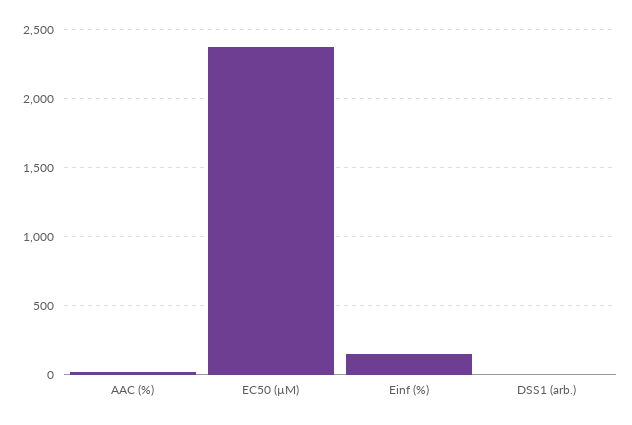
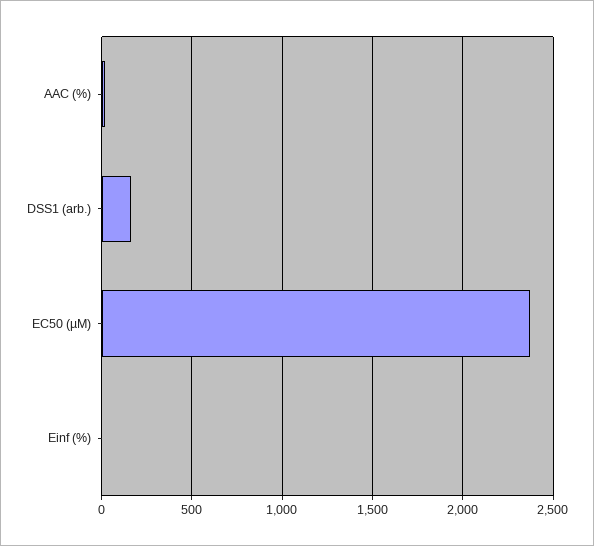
  {
    "AAC (%)": 0,
    "EC50 (µM)": 2350,
-   "Einf (%)": 150,
+   "Einf (%)": 0,
-   "DSS1 (arb.)": 0
+   "DSS1 (arb.)": 150
  }

